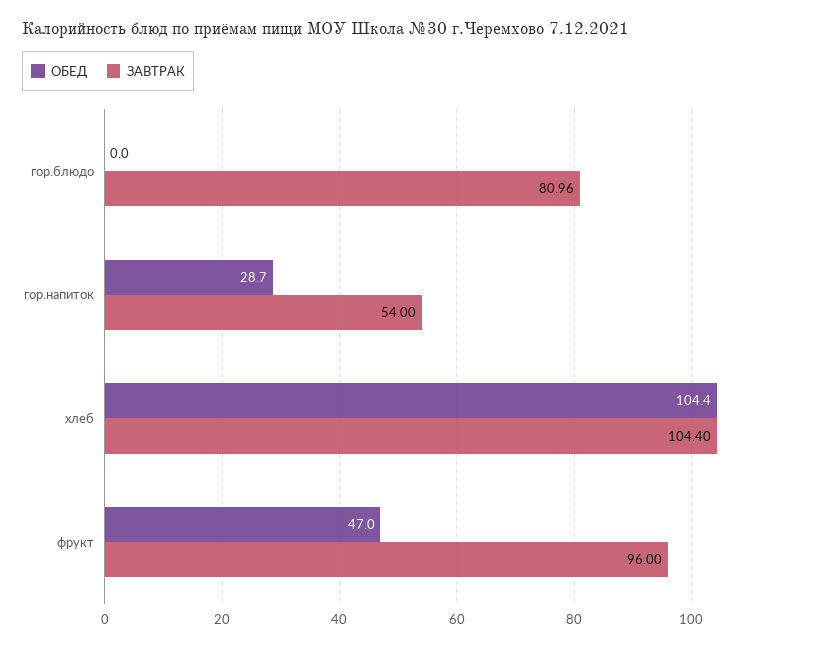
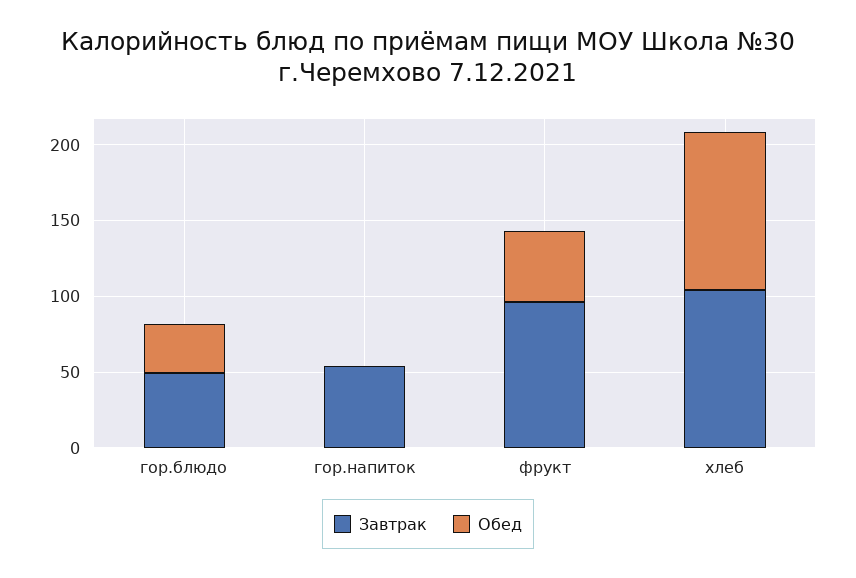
  {
    "ОБЕД": {
-     "гор.блюдо": 0,
+     "гор.блюдо": 30,
-     "гор.напиток": 28.7,
+     "гор.напиток": 0,
      "хлеб": 104.4,
      "фрукт": 47
    },
    "ЗАВТРАК": {
-     "гор.блюдо": 80.96,
+     "гор.блюдо": 50,
      "гор.напиток": 54,
      "хлеб": 104.4,
      "фрукт": 96
    }
  }

